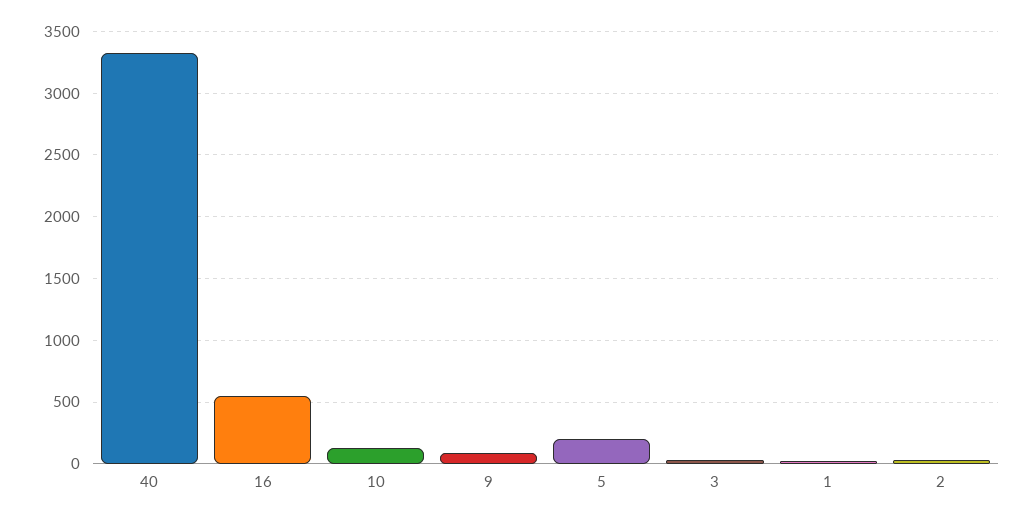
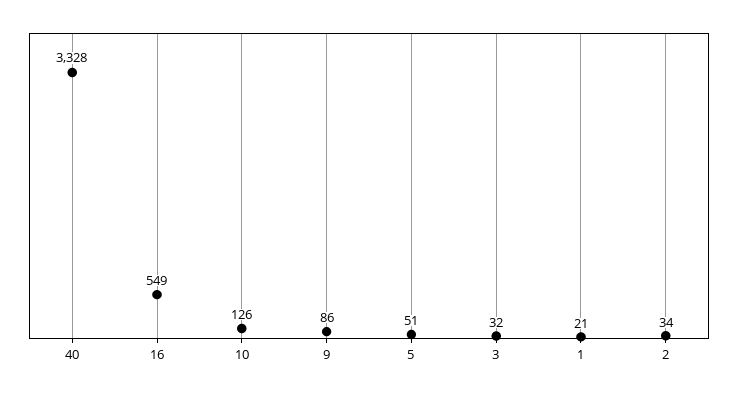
  {
    "40": 3328,
    "16": 549,
    "10": 126,
    "9": 86,
-   "5": 200,
+   "5": 51,
    "3": 32,
    "1": 21,
    "2": 34
  }

